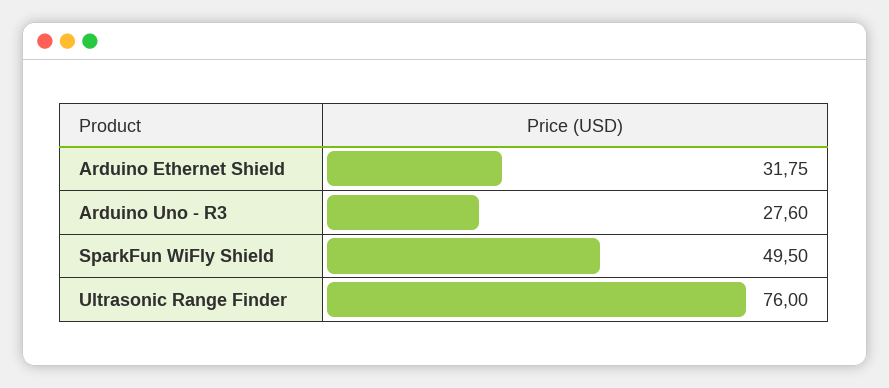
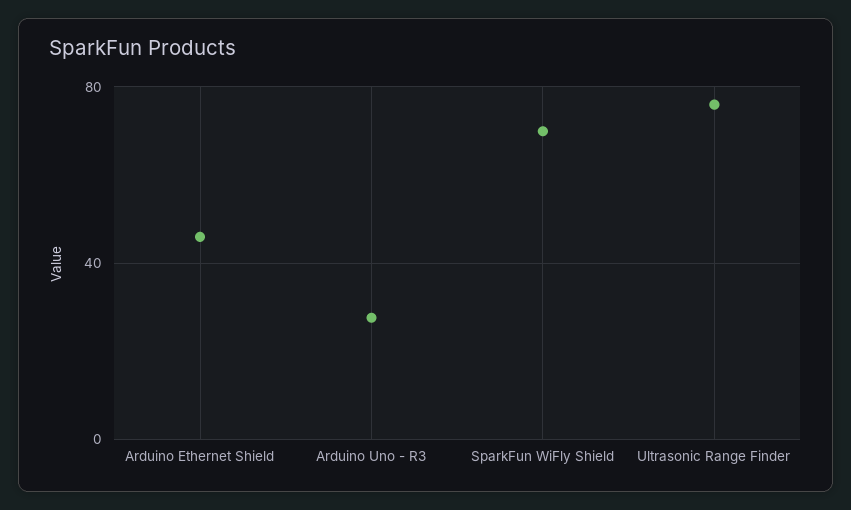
  {
-   "Arduino Ethernet Shield": 31.75,
+   "Arduino Ethernet Shield": 45,
    "Arduino Uno - R3": 27.6,
-   "SparkFun WiFly Shield": 49.5,
+   "SparkFun WiFly Shield": 70,
    "Ultrasonic Range Finder": 76
  }

